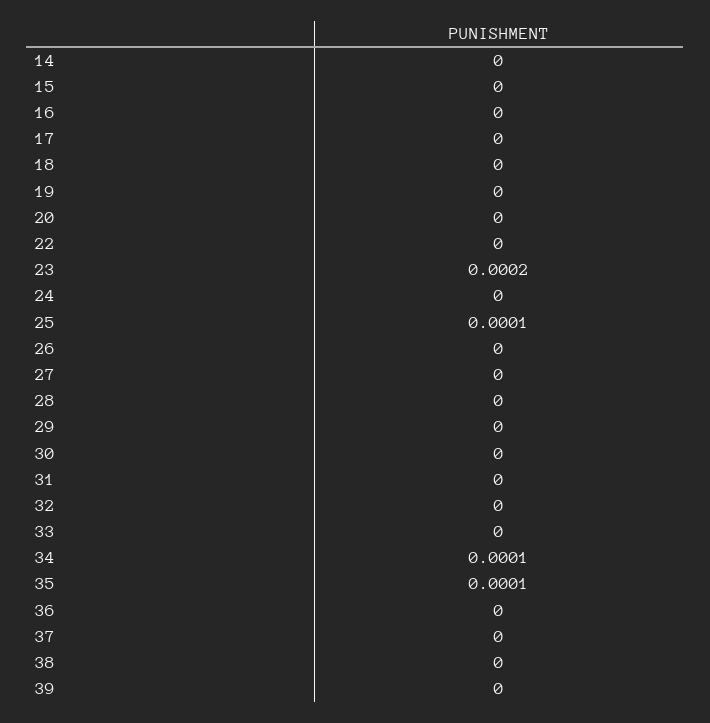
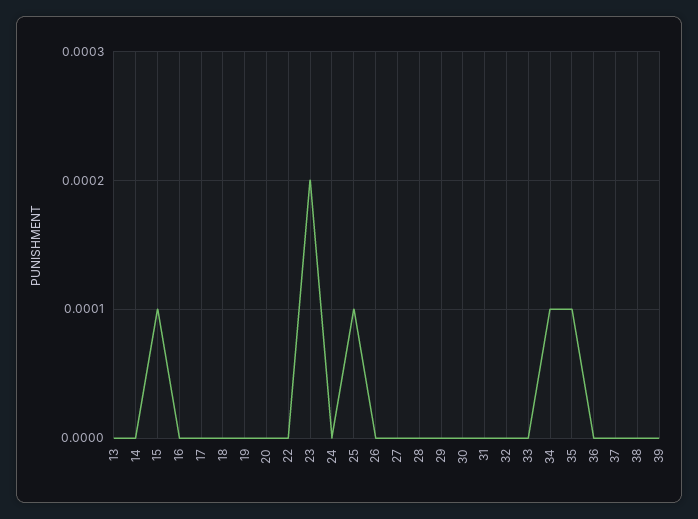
  {
    "14": 0,
-   "15": 0,
+   "15": 0.0001,
    "16": 0,
    "17": 0,
    "18": 0,
    "19": 0,
    "20": 0,
    "22": 0,
    "23": 0.0002,
    "24": 0,
    "25": 0.0001,
    "26": 0,
    "27": 0,
    "28": 0,
    "29": 0,
    "30": 0,
    "31": 0,
    "32": 0,
    "33": 0,
    "34": 0.0001,
    "35": 0.0001,
    "36": 0,
    "37": 0,
    "38": 0,
-   "39": 0
+   "39": 0,
+   "13": 0
  }

